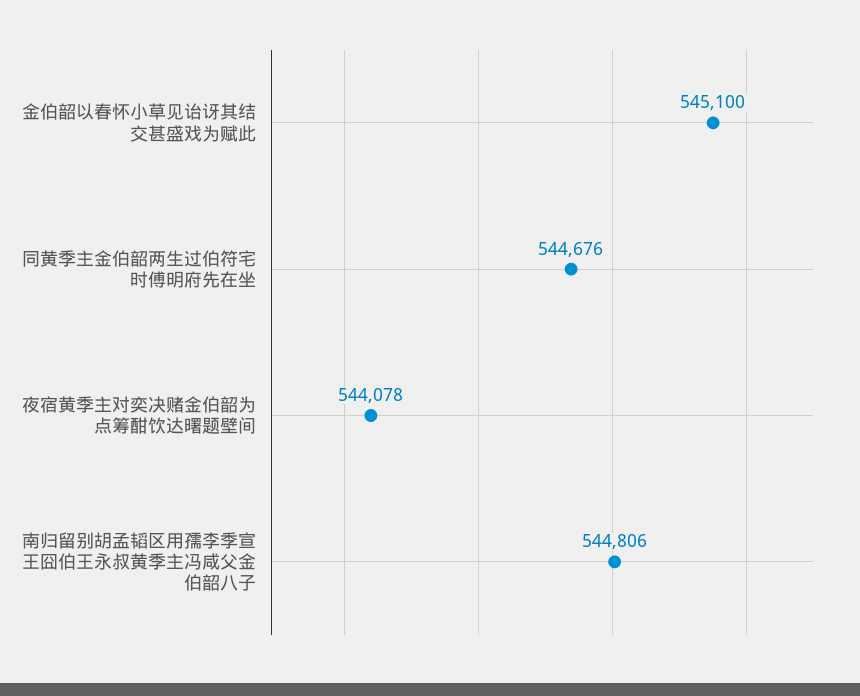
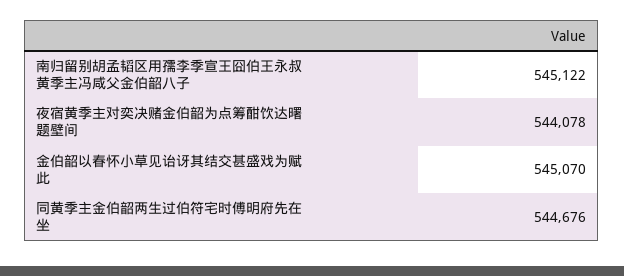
  {
-   "金伯韶以春怀小草见诒讶其结交甚盛戏为赋此": 545100,
+   "金伯韶以春怀小草见诒讶其结交甚盛戏为赋此": 545070,
    "同黄季主金伯韶两生过伯符宅时傅明府先在坐": 544676,
    "夜宿黄季主对奕决赌金伯韶为点筹酣饮达曙题壁间": 544078,
-   "南归留别胡孟韬区用孺李季宣王囧伯王永叔黄季主冯咸父金伯韶八子": 544806
+   "南归留别胡孟韬区用孺李季宣王囧伯王永叔黄季主冯咸父金伯韶八子": 545122
  }

